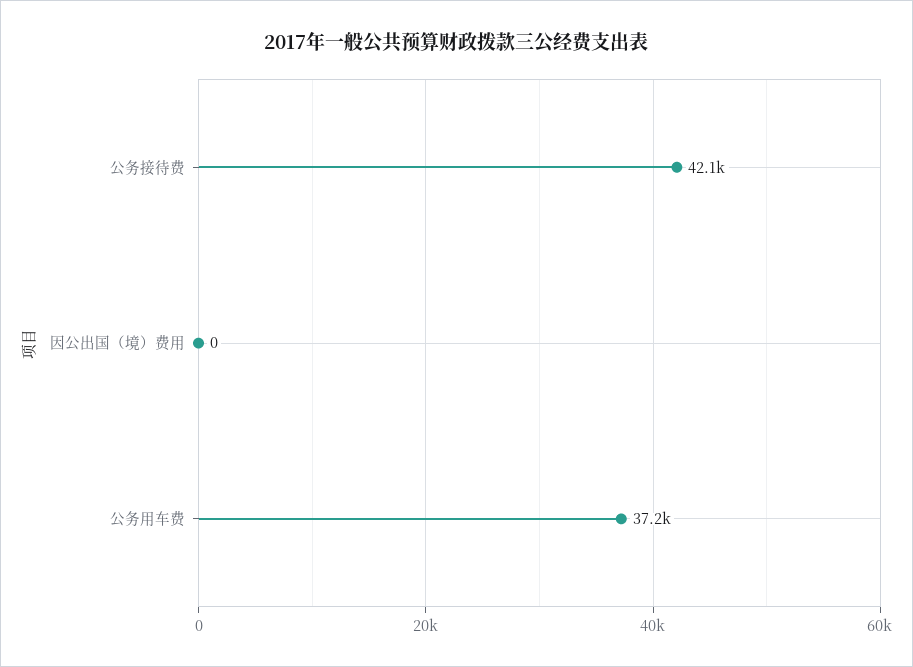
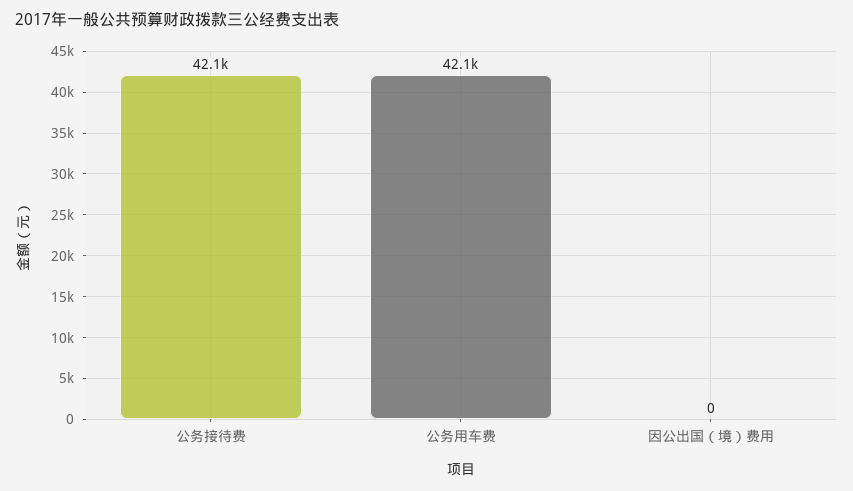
  {
    "公务接待费": 42100,
    "因公出国（境）费用": 0,
-   "公务用车费": 37200
+   "公务用车费": 42100
  }

